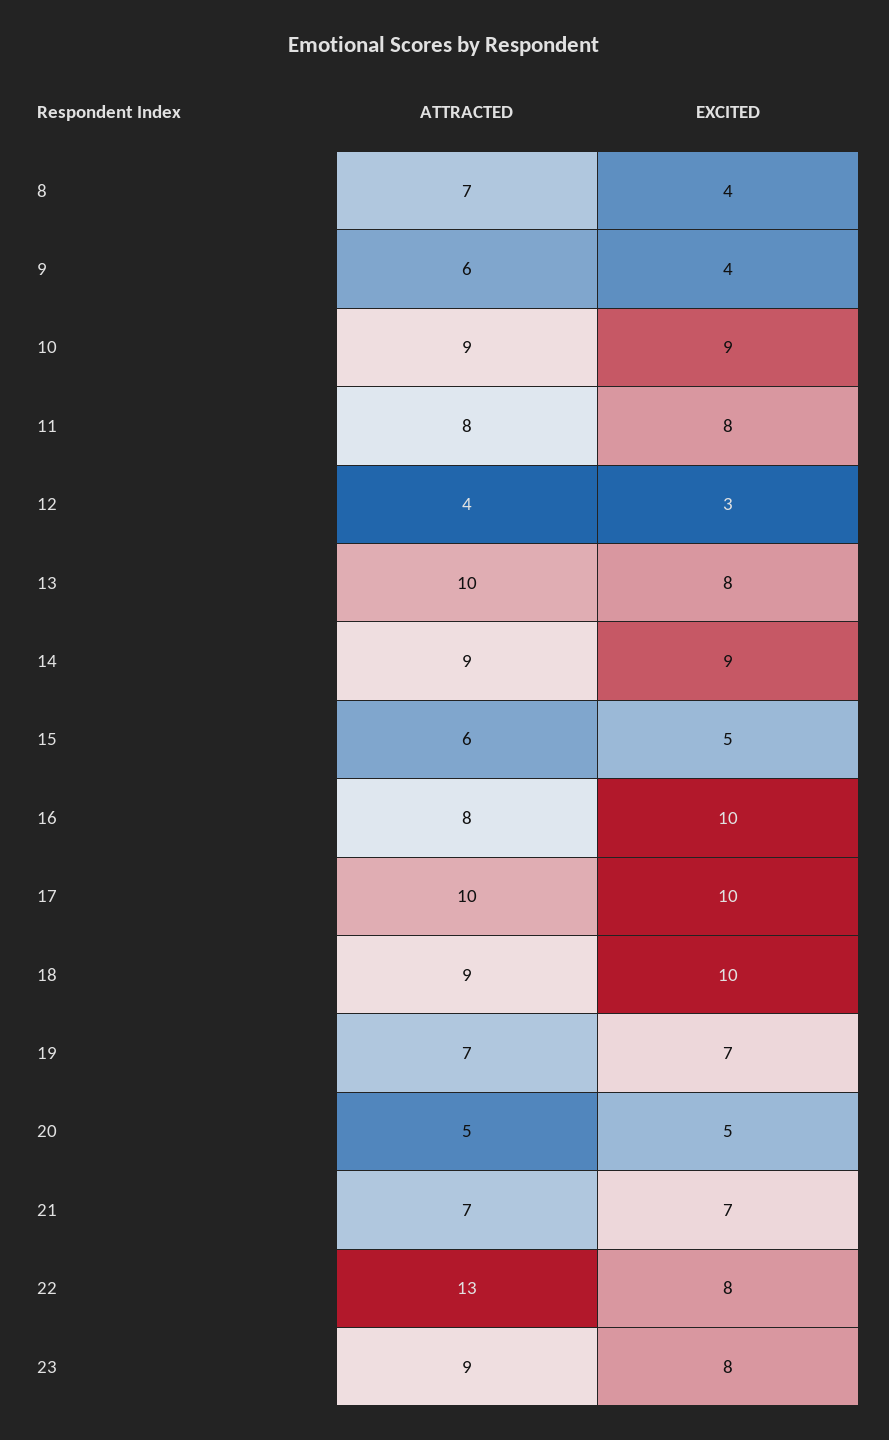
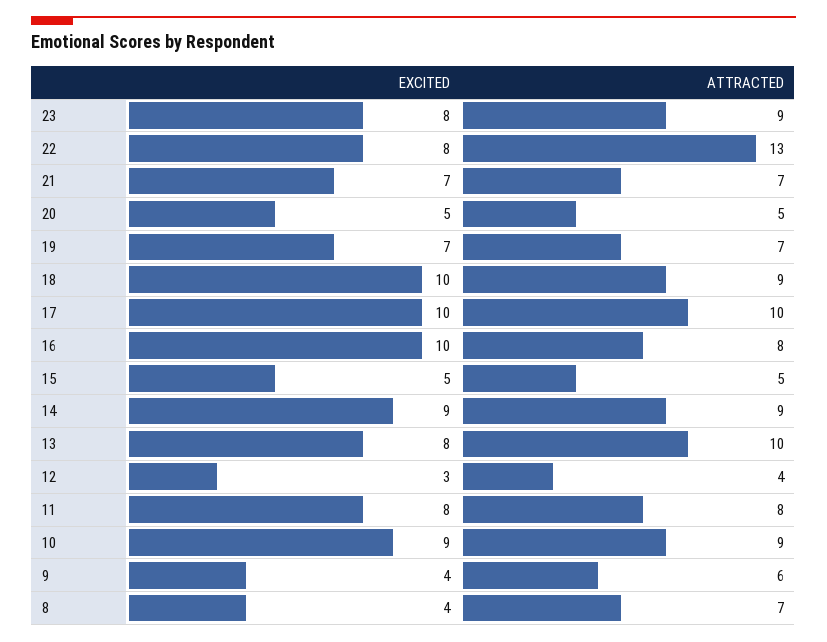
  {
    "ATTRACTED": {
      "8": 7,
      "9": 6,
      "10": 9,
      "11": 8,
      "12": 4,
      "13": 10,
      "14": 9,
-     "15": 6,
+     "15": 5,
      "16": 8,
      "17": 10,
      "18": 9,
      "19": 7,
      "20": 5,
      "21": 7,
      "22": 13,
      "23": 9
    },
    "EXCITED": {
      "8": 4,
      "9": 4,
      "10": 9,
      "11": 8,
      "12": 3,
      "13": 8,
      "14": 9,
      "15": 5,
      "16": 10,
      "17": 10,
      "18": 10,
      "19": 7,
      "20": 5,
      "21": 7,
      "22": 8,
      "23": 8
    }
  }

